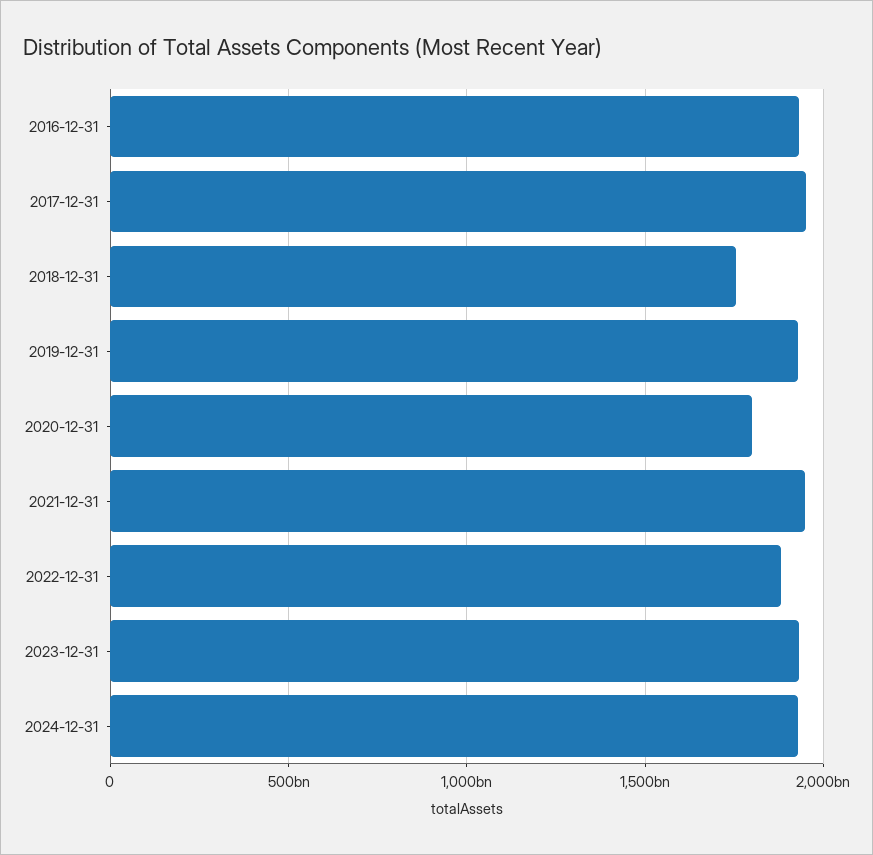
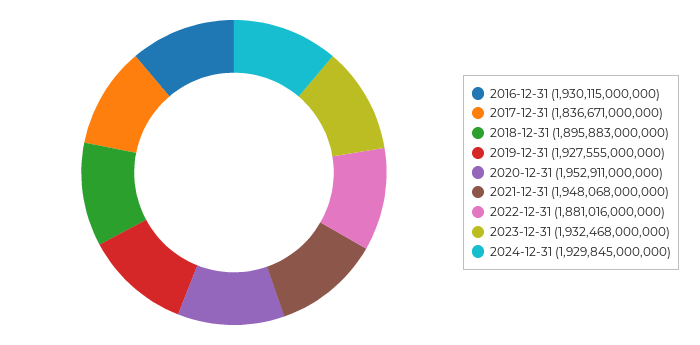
  {
    "2016-12-31": 1930115000000,
-   "2017-12-31": 1950000000000,
+   "2017-12-31": 1836671000000,
-   "2018-12-31": 1750000000000,
+   "2018-12-31": 1895883000000,
    "2019-12-31": 1927555000000,
-   "2020-12-31": 1800000000000,
+   "2020-12-31": 1952911000000,
    "2021-12-31": 1948068000000,
    "2022-12-31": 1881016000000,
    "2023-12-31": 1932468000000,
    "2024-12-31": 1929845000000
  }

